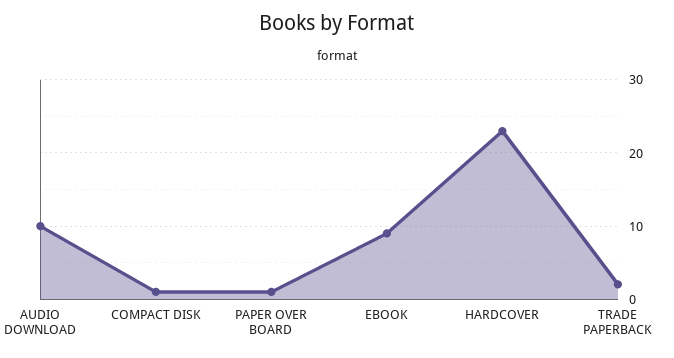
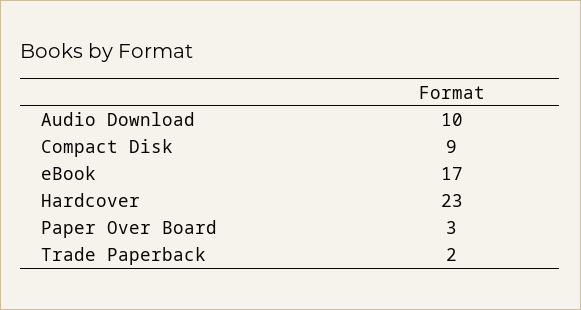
  {
    "AUDIO DOWNLOAD": 10,
-   "COMPACT DISK": 1,
+   "COMPACT DISK": 9,
-   "PAPER OVER BOARD": 1,
+   "PAPER OVER BOARD": 3,
-   "EBOOK": 9,
+   "EBOOK": 17,
    "HARDCOVER": 23,
    "TRADE PAPERBACK": 2
  }

